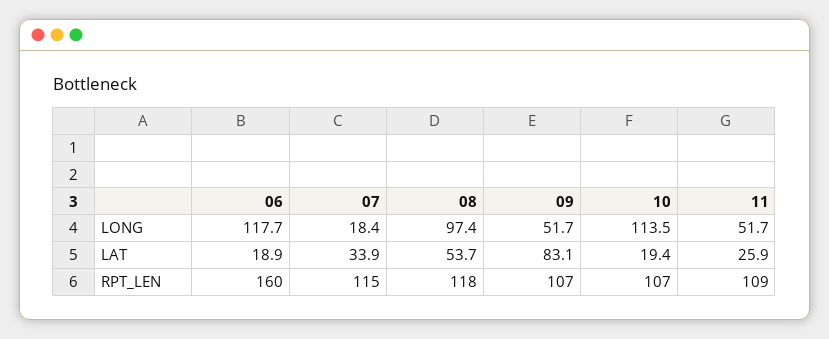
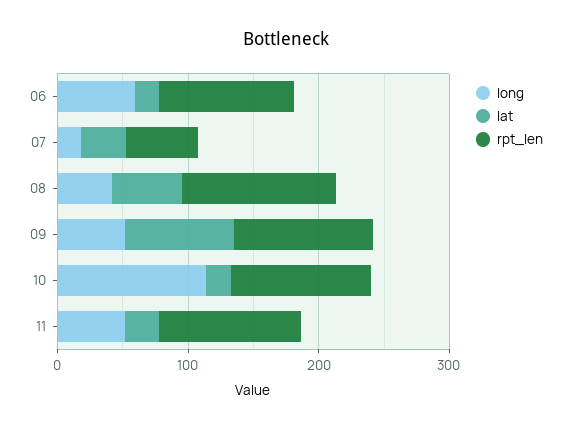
  {
    "LONG": {
-     "06": 117.7,
+     "06": 60,
      "07": 18.4,
-     "08": 97.4,
+     "08": 40,
      "09": 51.7,
      "10": 113.5,
      "11": 51.7
    },
    "LAT": {
      "06": 18.9,
      "07": 33.9,
      "08": 53.7,
      "09": 83.1,
      "10": 19.4,
      "11": 25.9
    },
    "RPT_LEN": {
-     "06": 160,
+     "06": 100,
-     "07": 115,
+     "07": 60,
      "08": 118,
      "09": 107,
      "10": 107,
      "11": 109
    }
  }

